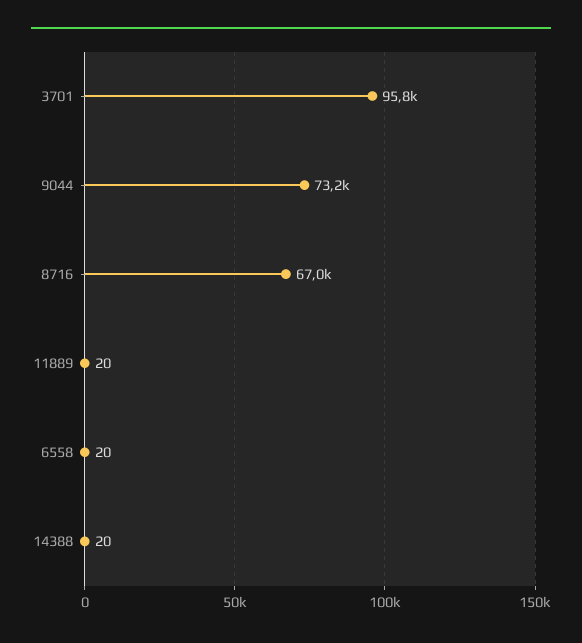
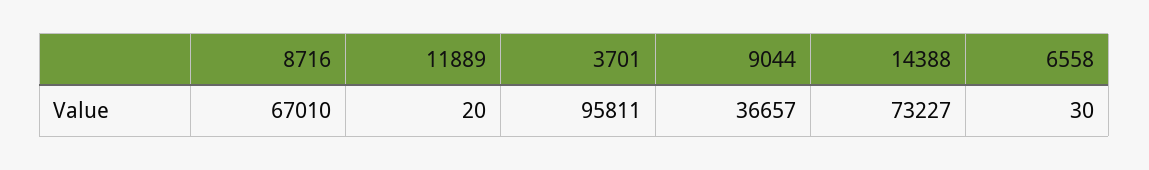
  {
    "3701": 95811,
-   "9044": 73200,
+   "9044": 36657,
    "8716": 67010,
    "11889": 20,
-   "6558": 20,
+   "6558": 30,
-   "14388": 20
+   "14388": 73227
  }

